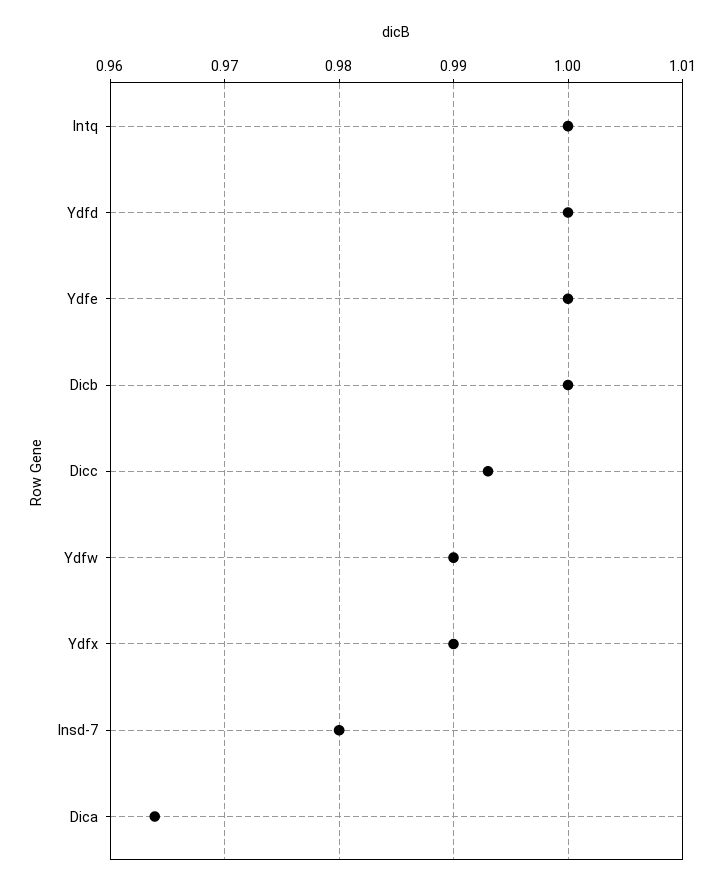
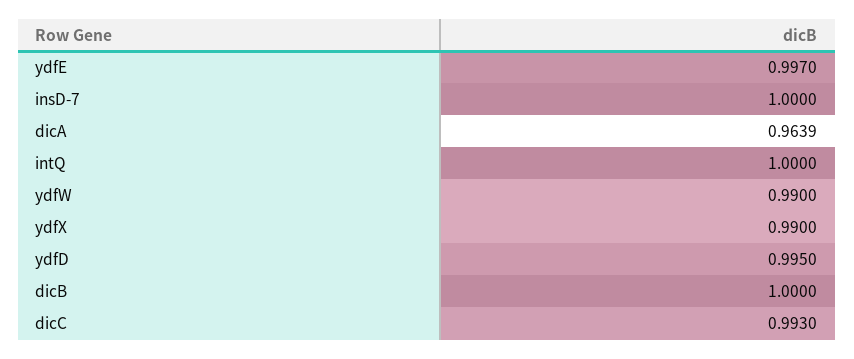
  {
    "Intq": 1,
-   "Ydfd": 1,
+   "Ydfd": 0.995,
-   "Ydfe": 1,
+   "Ydfe": 0.997,
    "Dicb": 1,
    "Dicc": 0.993,
    "Ydfw": 0.99,
    "Ydfx": 0.99,
-   "Insd-7": 0.98,
+   "Insd-7": 1,
    "Dica": 0.9639
  }

